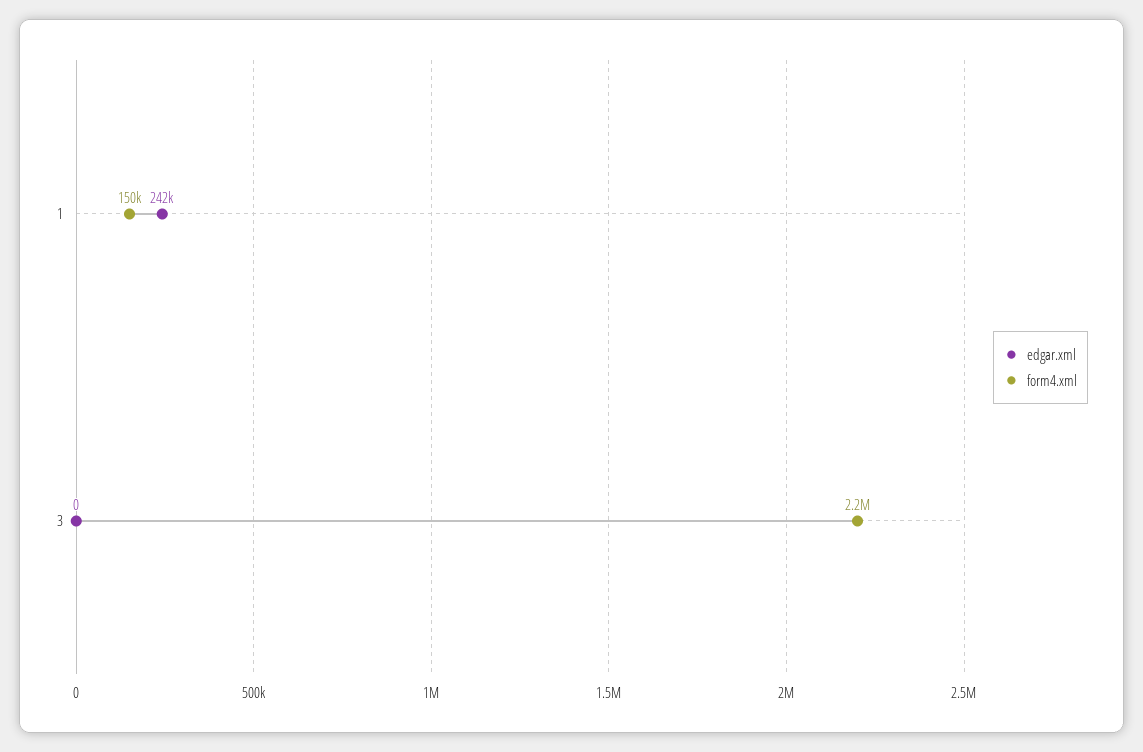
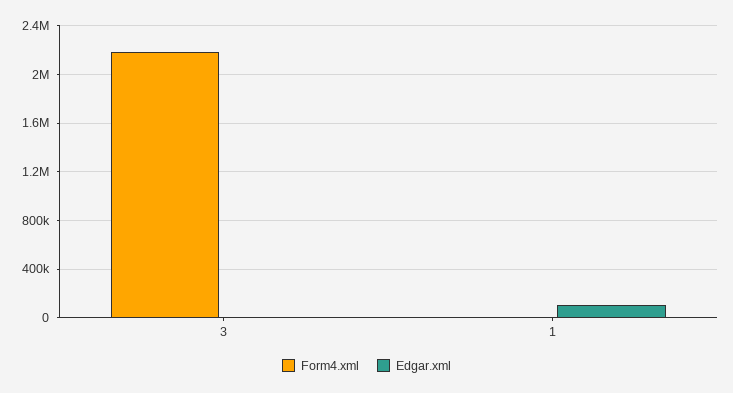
  {
    "edgar.xml": {
-     "1": 242000,
+     "1": 100000,
      "3": 0
    },
    "form4.xml": {
-     "1": 150000,
+     "1": 0,
      "3": 2200000
    }
  }

